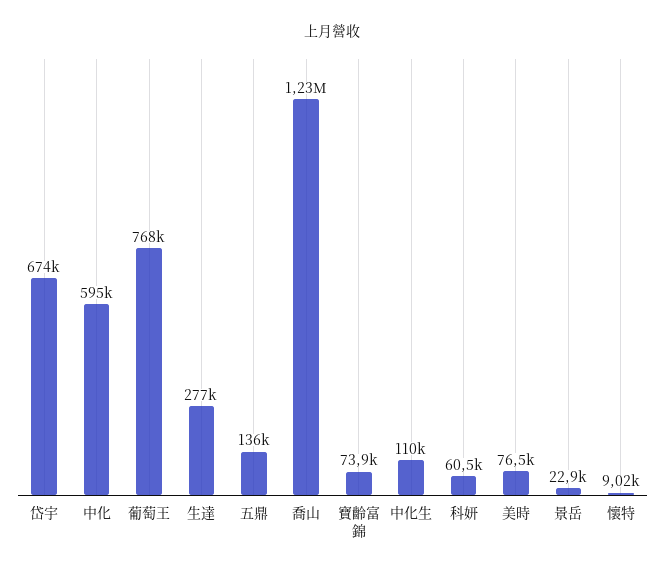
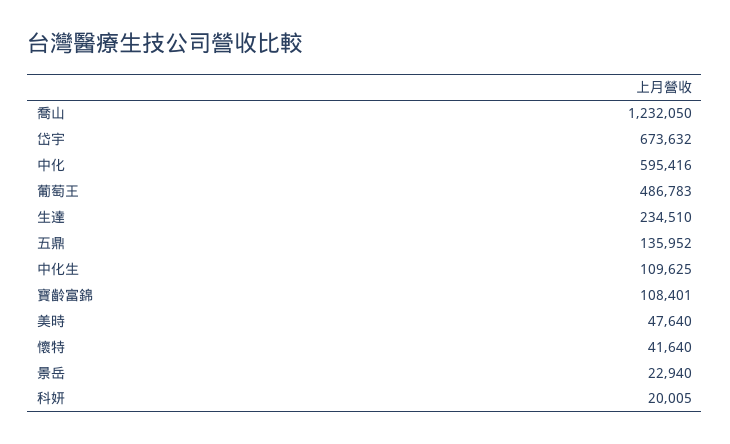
  {
    "岱宇": 673632,
    "中化": 595416,
-   "葡萄王": 768000,
+   "葡萄王": 486783,
-   "生達": 277000,
+   "生達": 234510,
    "五鼎": 135952,
    "喬山": 1232050,
-   "寶齡富錦": 73900,
+   "寶齡富錦": 108401,
    "中化生": 109625,
-   "科妍": 60500,
+   "科妍": 20005,
-   "美時": 76500,
+   "美時": 47640,
    "景岳": 22940,
-   "懷特": 9020
+   "懷特": 41640
  }

